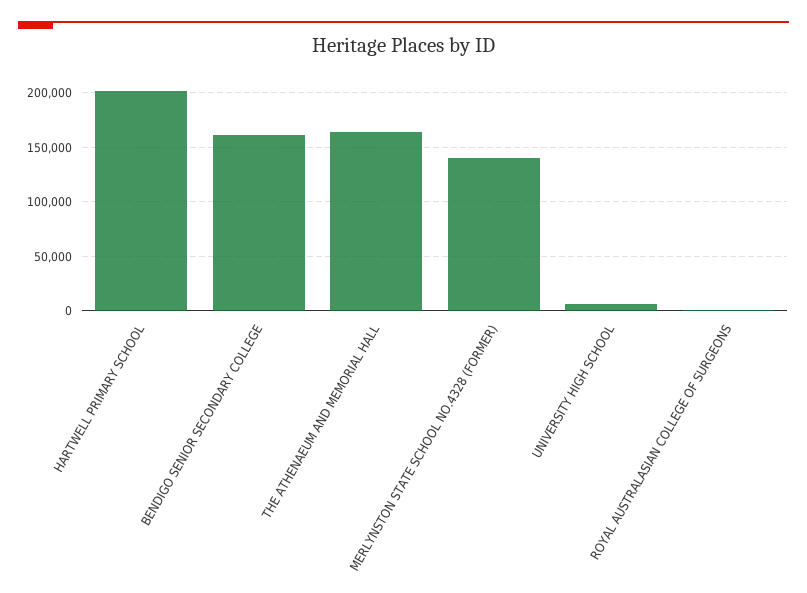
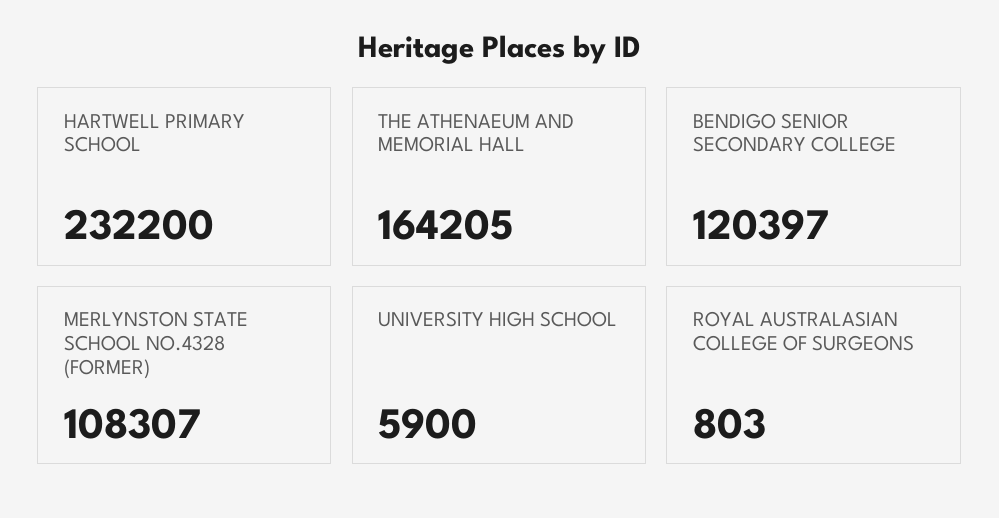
  {
-   "HARTWELL PRIMARY SCHOOL": 200000,
+   "HARTWELL PRIMARY SCHOOL": 232200,
-   "BENDIGO SENIOR SECONDARY COLLEGE": 160000,
+   "BENDIGO SENIOR SECONDARY COLLEGE": 120397,
    "THE ATHENAEUM AND MEMORIAL HALL": 164205,
-   "MERLYNSTON STATE SCHOOL NO.4328 (FORMER)": 140000,
+   "MERLYNSTON STATE SCHOOL NO.4328 (FORMER)": 108307,
    "UNIVERSITY HIGH SCHOOL": 5900,
    "ROYAL AUSTRALASIAN COLLEGE OF SURGEONS": 803
  }

